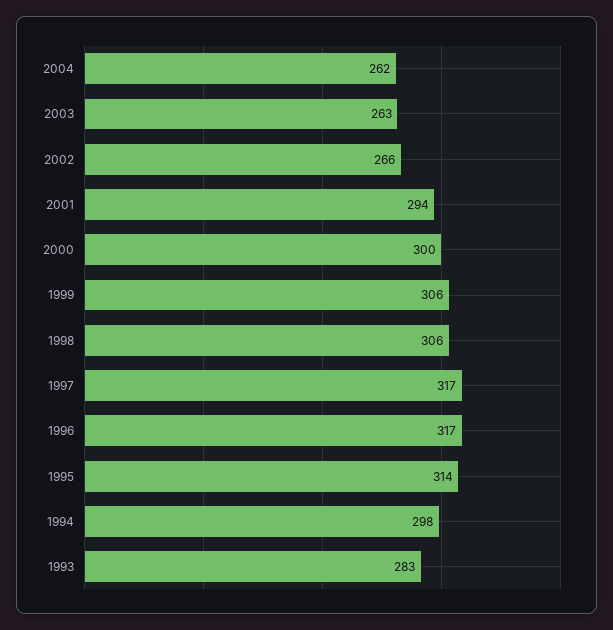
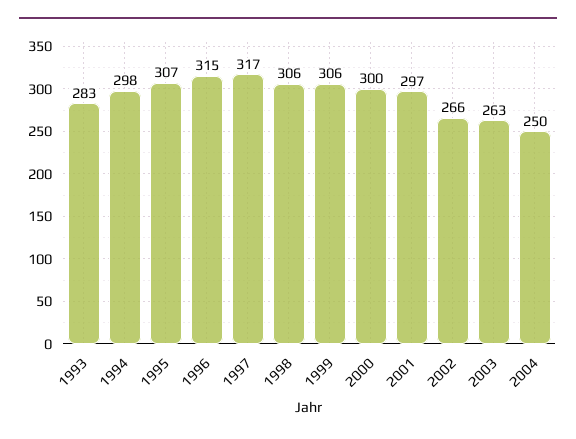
  {
-   "2004": 262,
+   "2004": 250,
    "2003": 263,
    "2002": 266,
-   "2001": 294,
+   "2001": 297,
    "2000": 300,
    "1999": 306,
    "1998": 306,
    "1997": 317,
-   "1996": 317,
+   "1996": 315,
-   "1995": 314,
+   "1995": 307,
    "1994": 298,
    "1993": 283
  }

